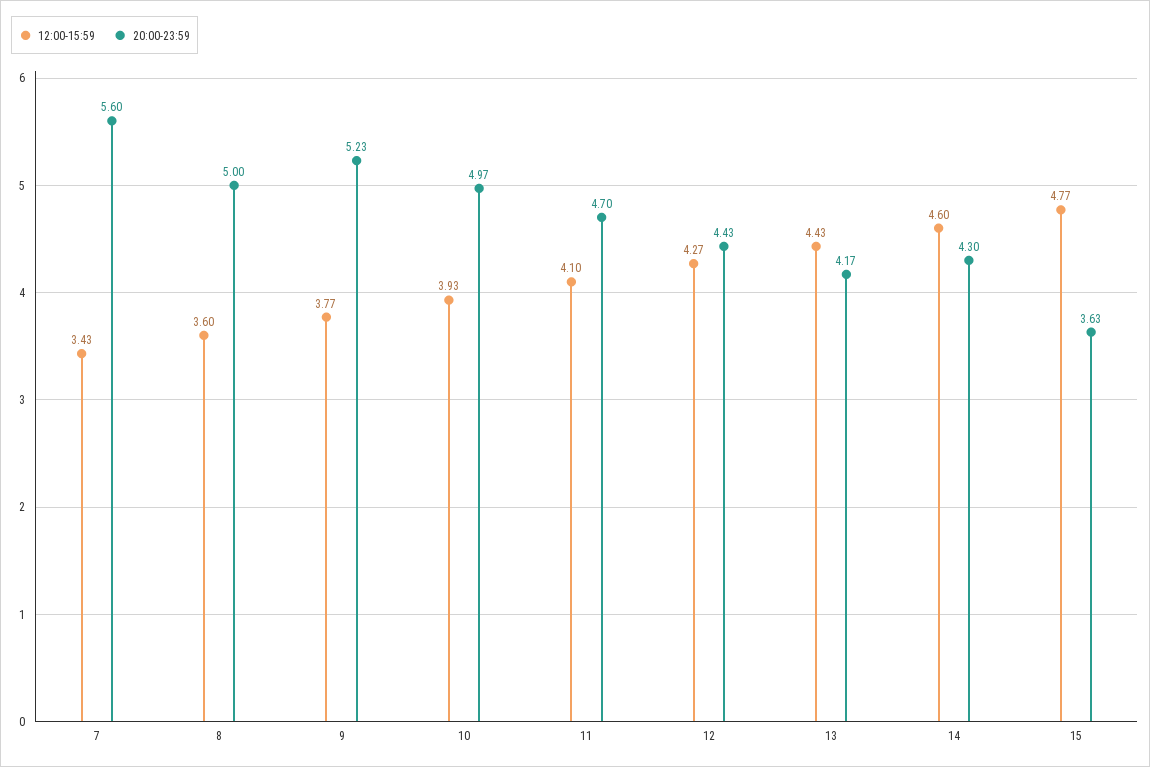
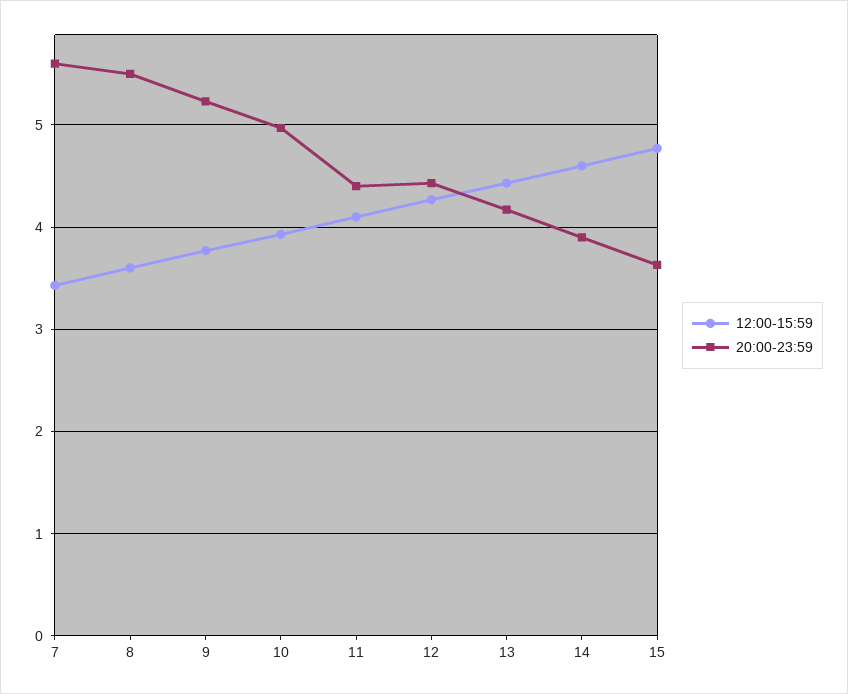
  {
    "12:00-15:59": {
      "7": 3.43,
      "8": 3.6,
      "9": 3.77,
      "10": 3.93,
      "11": 4.1,
      "12": 4.27,
      "13": 4.43,
      "14": 4.6,
      "15": 4.77
    },
    "20:00-23:59": {
      "7": 5.6,
-     "8": 5,
+     "8": 5.5,
      "9": 5.23,
      "10": 4.97,
-     "11": 4.7,
+     "11": 4.4,
      "12": 4.43,
      "13": 4.17,
-     "14": 4.3,
+     "14": 3.9,
      "15": 3.63
    }
  }

